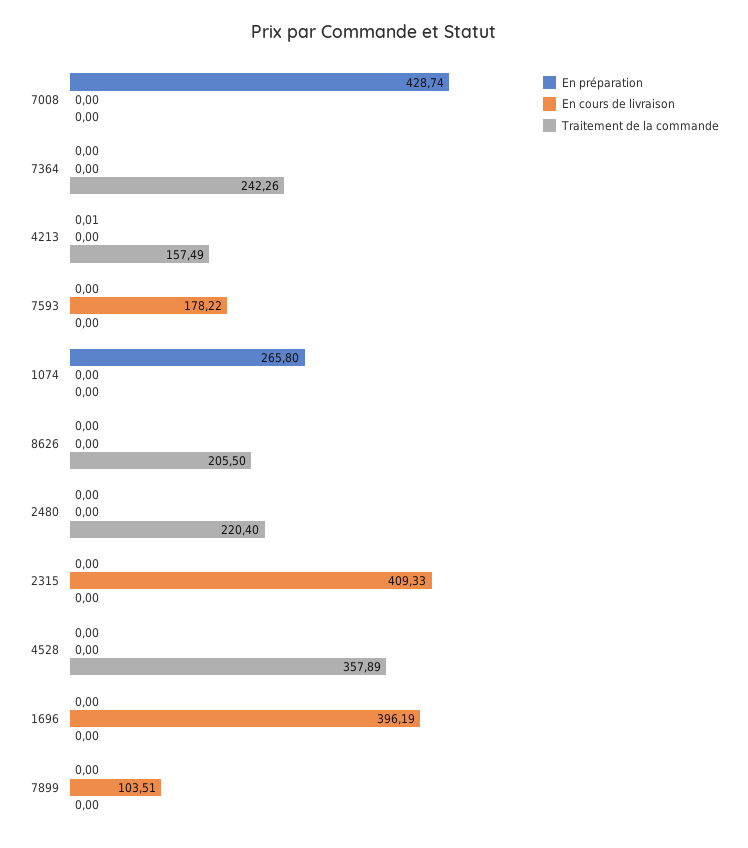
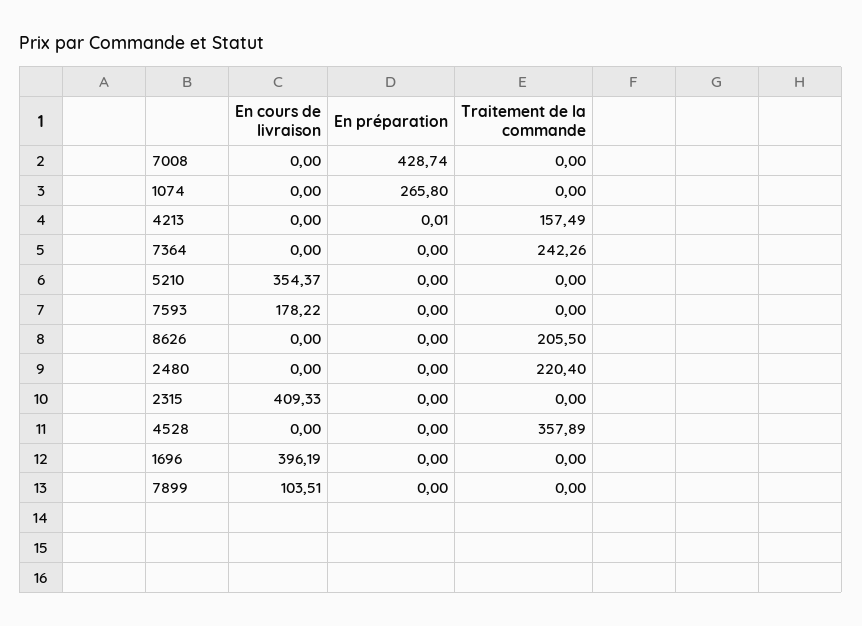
  {
    "En préparation": {
      "7008": 428.74,
      "7364": 0,
      "4213": 0.01,
      "7593": 0,
      "1074": 265.8,
      "8626": 0,
      "2480": 0,
      "2315": 0,
      "4528": 0,
      "1696": 0,
-     "7899": 0
+     "7899": 0,
+     "5210": 0
    },
    "En cours de livraison": {
      "7008": 0,
      "7364": 0,
      "4213": 0,
      "7593": 178.22,
      "1074": 0,
      "8626": 0,
      "2480": 0,
      "2315": 409.33,
      "4528": 0,
      "1696": 396.19,
-     "7899": 103.51
+     "7899": 103.51,
+     "5210": 354.37
    },
    "Traitement de la commande": {
      "7008": 0,
      "7364": 242.26,
      "4213": 157.49,
      "7593": 0,
      "1074": 0,
      "8626": 205.5,
      "2480": 220.4,
      "2315": 0,
      "4528": 357.89,
      "1696": 0,
-     "7899": 0
+     "7899": 0,
+     "5210": 0
    }
  }

